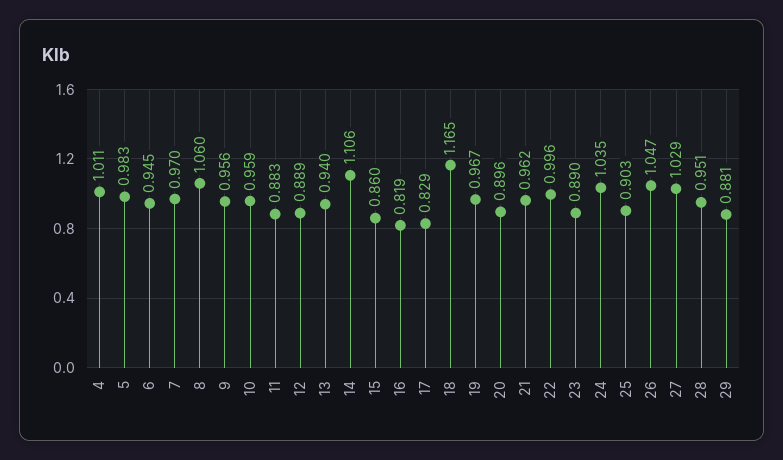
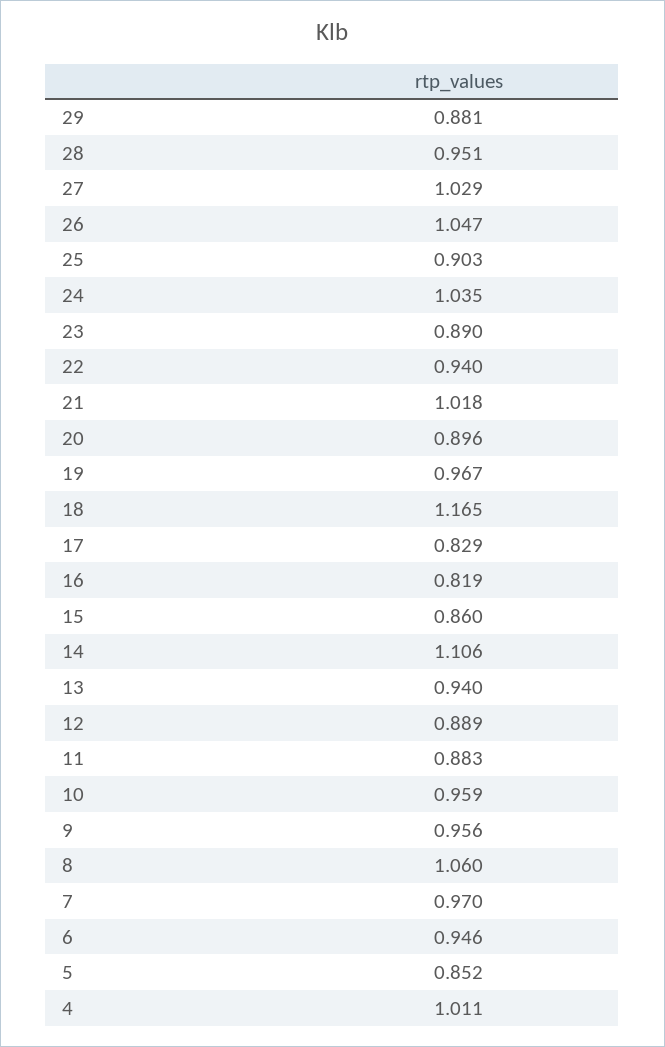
  {
    "4": 1.011,
-   "5": 0.983,
+   "5": 0.852,
-   "6": 0.945,
+   "6": 0.946,
    "7": 0.97,
    "8": 1.06,
    "9": 0.956,
    "10": 0.959,
    "11": 0.883,
    "12": 0.889,
    "13": 0.94,
    "14": 1.106,
    "15": 0.86,
    "16": 0.819,
    "17": 0.829,
    "18": 1.165,
    "19": 0.967,
    "20": 0.896,
-   "21": 0.962,
+   "21": 1.018,
-   "22": 0.996,
+   "22": 0.94,
    "23": 0.89,
    "24": 1.035,
    "25": 0.903,
    "26": 1.047,
    "27": 1.029,
    "28": 0.951,
    "29": 0.881
  }

